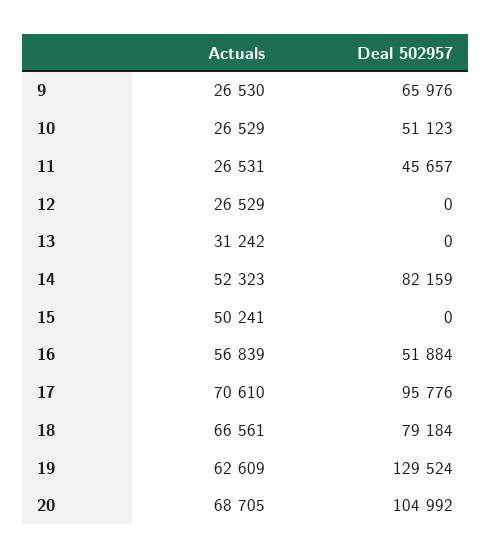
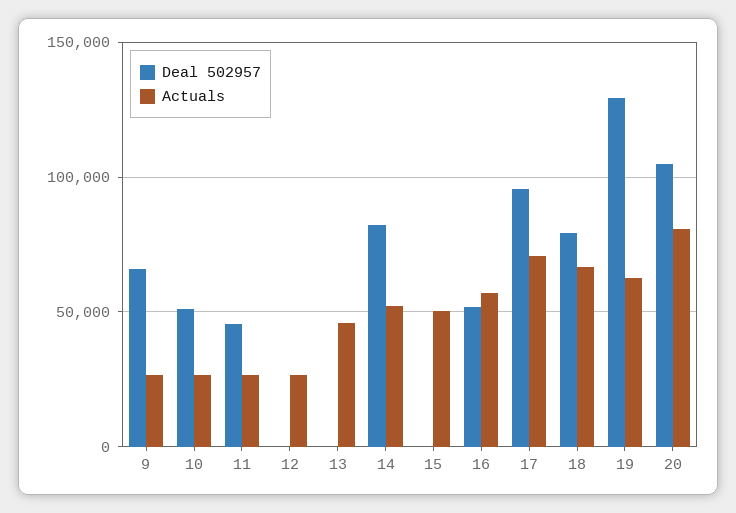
  {
    "Actuals": {
      "9": 26530,
      "10": 26529,
      "11": 26531,
      "12": 26529,
-     "13": 31242,
+     "13": 45000,
      "14": 52323,
      "15": 50241,
      "16": 56839,
      "17": 70610,
      "18": 66561,
      "19": 62609,
-     "20": 68705
+     "20": 80000
    },
    "Deal 502957": {
      "9": 65976,
      "10": 51123,
      "11": 45657,
      "12": 0,
      "13": 0,
      "14": 82159,
      "15": 0,
      "16": 51884,
      "17": 95776,
      "18": 79184,
      "19": 129524,
      "20": 104992
    }
  }

